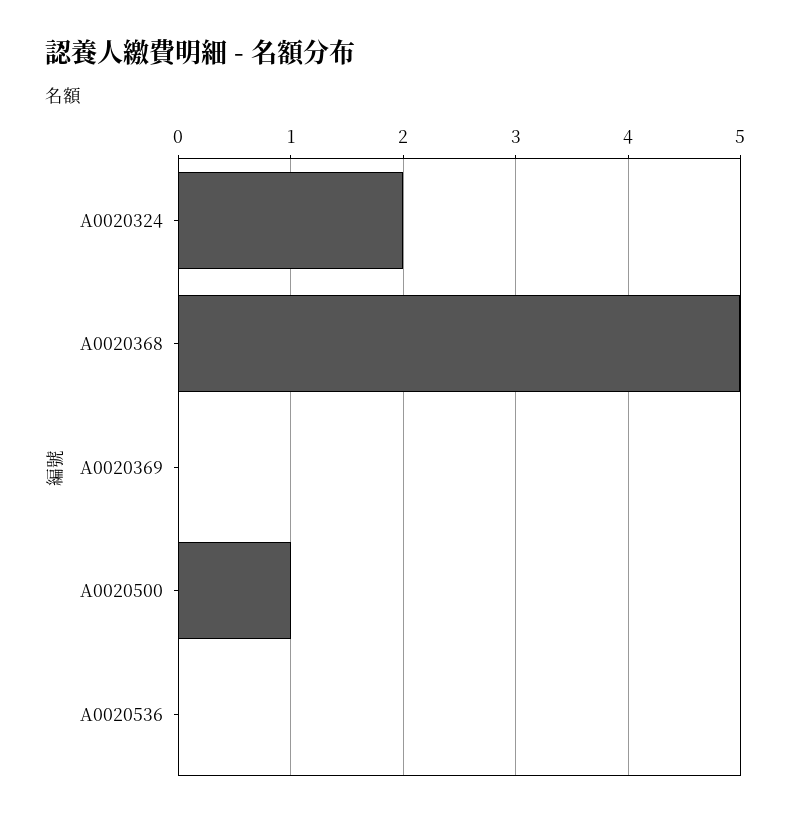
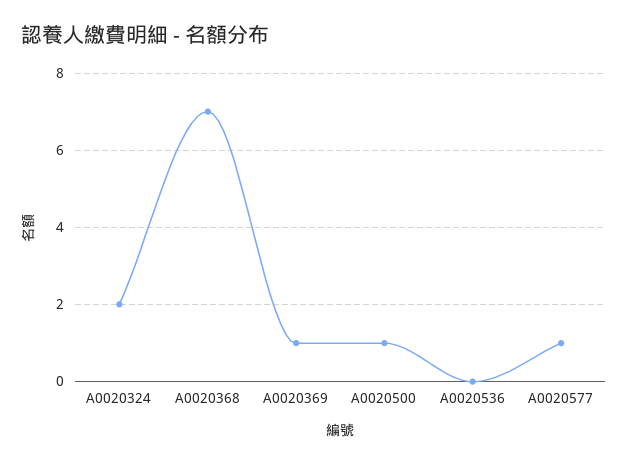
  {
    "A0020324": 2,
-   "A0020368": 5,
+   "A0020368": 7,
-   "A0020369": 0,
+   "A0020369": 1,
    "A0020500": 1,
-   "A0020536": 0
+   "A0020536": 0,
+   "A0020577": 1
  }

